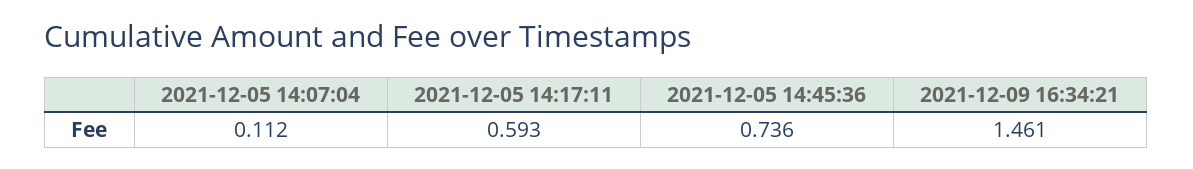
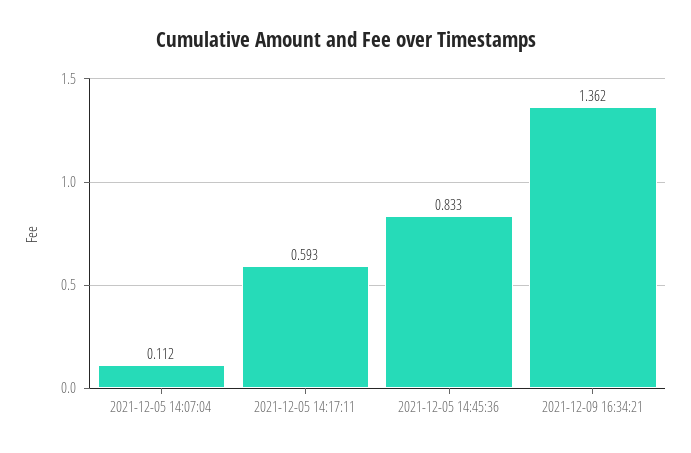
  {
    "2021-12-05 14:07:04": 0.112,
    "2021-12-05 14:17:11": 0.593,
-   "2021-12-05 14:45:36": 0.736,
+   "2021-12-05 14:45:36": 0.833,
-   "2021-12-09 16:34:21": 1.461
+   "2021-12-09 16:34:21": 1.362
  }

